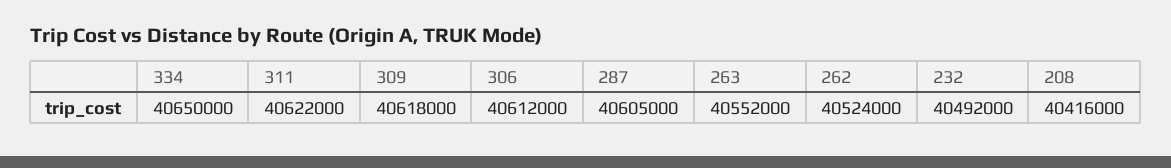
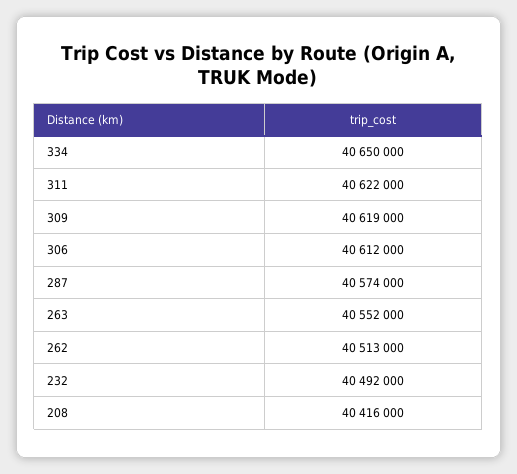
  {
    "334": 40650000,
    "311": 40622000,
-   "309": 40618000,
+   "309": 40619000,
    "306": 40612000,
-   "287": 40605000,
+   "287": 40574000,
    "263": 40552000,
-   "262": 40524000,
+   "262": 40513000,
    "232": 40492000,
    "208": 40416000
  }

